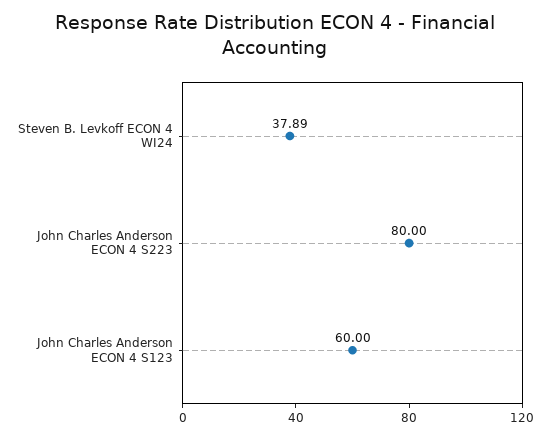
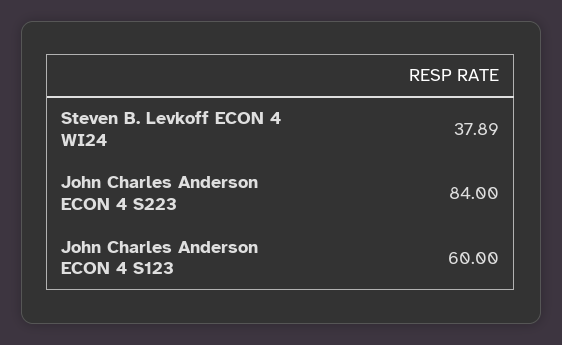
  {
    "Steven B. Levkoff ECON 4 WI24": 37.89,
-   "John Charles Anderson ECON 4 S223": 80,
+   "John Charles Anderson ECON 4 S223": 84,
    "John Charles Anderson ECON 4 S123": 60
  }

